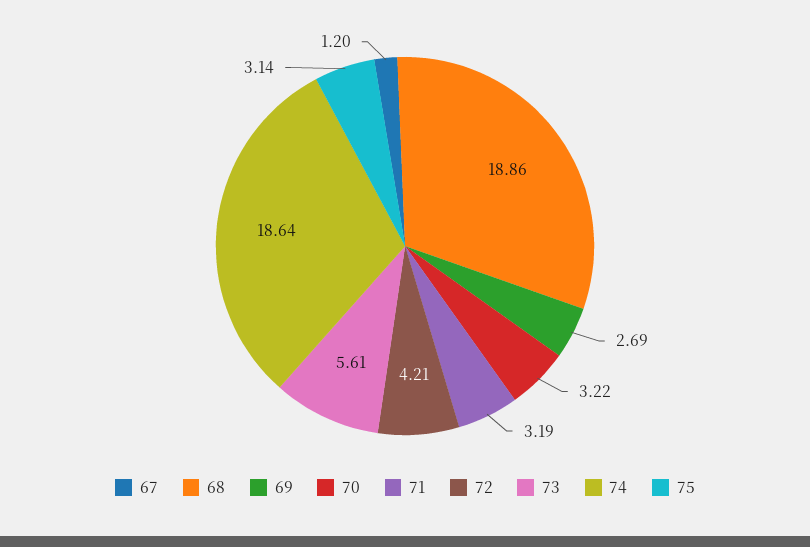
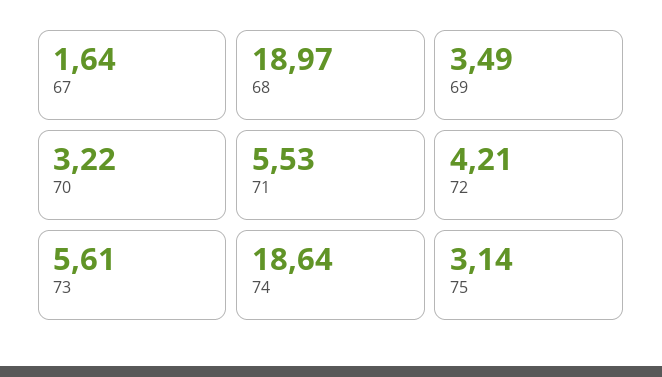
  {
-   "67": 1.2,
+   "67": 1.64,
-   "68": 18.86,
+   "68": 18.97,
-   "69": 2.69,
+   "69": 3.49,
    "70": 3.22,
-   "71": 3.19,
+   "71": 5.53,
    "72": 4.21,
    "73": 5.61,
    "74": 18.64,
    "75": 3.14
  }

